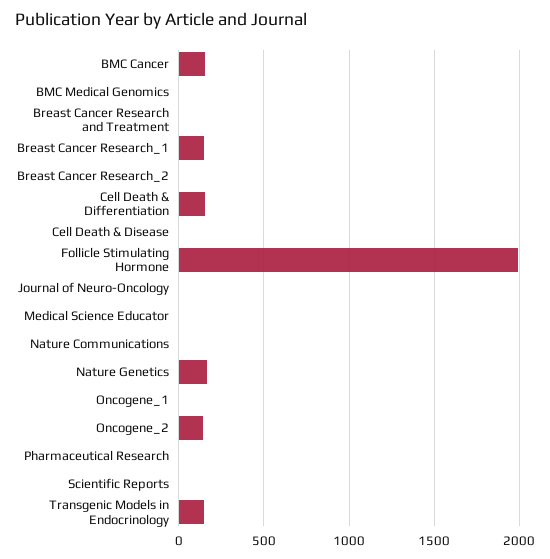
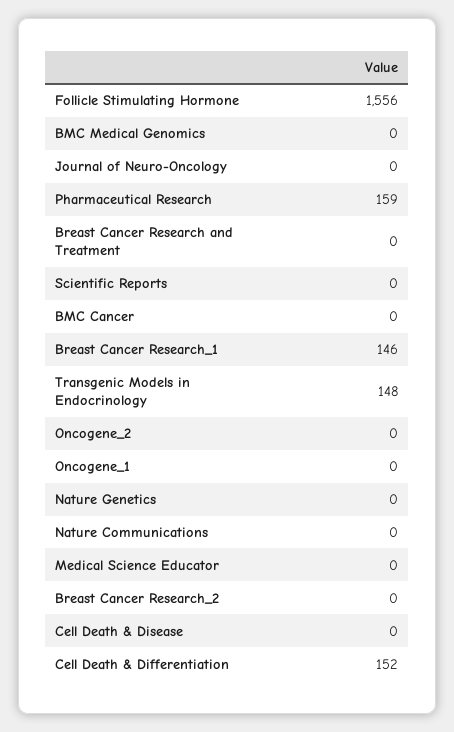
  {
-   "BMC Cancer": 150,
+   "BMC Cancer": 0,
    "BMC Medical Genomics": 0,
    "Breast Cancer Research and Treatment": 0,
    "Breast Cancer Research_1": 146,
    "Breast Cancer Research_2": 0,
    "Cell Death & Differentiation": 152,
    "Cell Death & Disease": 0,
-   "Follicle Stimulating Hormone": 2000,
+   "Follicle Stimulating Hormone": 1556,
    "Journal of Neuro-Oncology": 0,
    "Medical Science Educator": 0,
    "Nature Communications": 0,
-   "Nature Genetics": 150,
+   "Nature Genetics": 0,
    "Oncogene_1": 0,
-   "Oncogene_2": 150,
+   "Oncogene_2": 0,
-   "Pharmaceutical Research": 0,
+   "Pharmaceutical Research": 159,
    "Scientific Reports": 0,
    "Transgenic Models in Endocrinology": 148
  }

